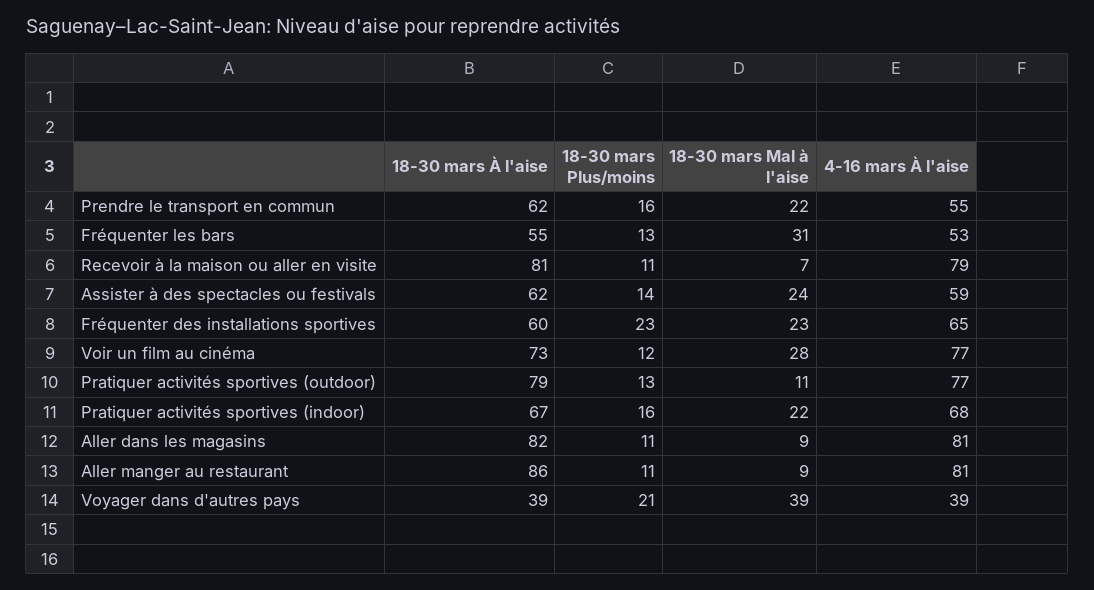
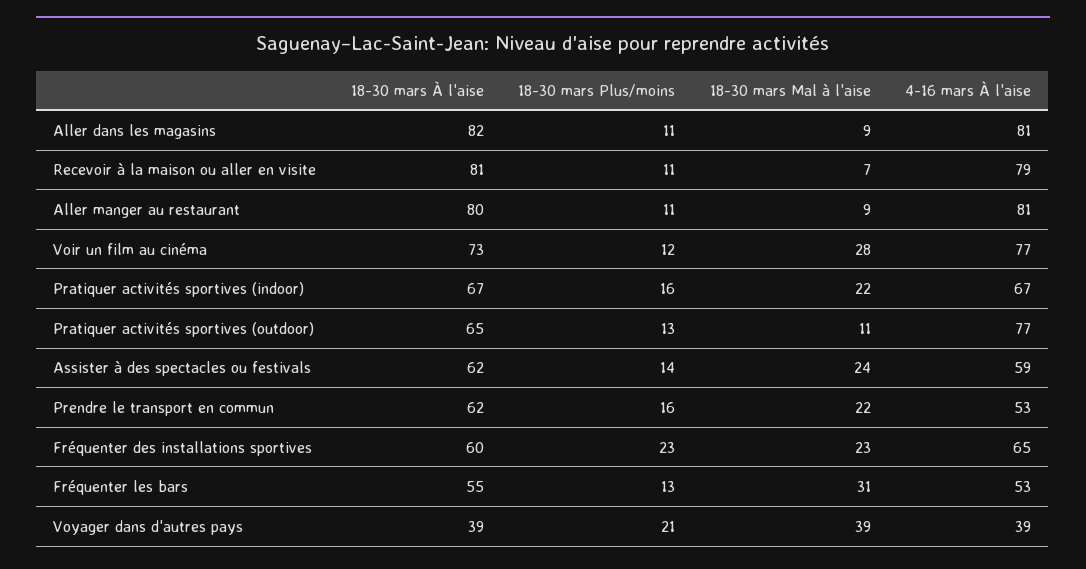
  {
    "18-30 mars À l'aise": {
      "Prendre le transport en commun": 62,
      "Fréquenter les bars": 55,
      "Recevoir à la maison ou aller en visite": 81,
      "Assister à des spectacles ou festivals": 62,
      "Fréquenter des installations sportives": 60,
      "Voir un film au cinéma": 73,
-     "Pratiquer activités sportives (outdoor)": 79,
+     "Pratiquer activités sportives (outdoor)": 65,
      "Pratiquer activités sportives (indoor)": 67,
      "Aller dans les magasins": 82,
-     "Aller manger au restaurant": 86,
+     "Aller manger au restaurant": 80,
      "Voyager dans d'autres pays": 39
    },
    "18-30 mars Plus/moins": {
      "Prendre le transport en commun": 16,
      "Fréquenter les bars": 13,
      "Recevoir à la maison ou aller en visite": 11,
      "Assister à des spectacles ou festivals": 14,
      "Fréquenter des installations sportives": 23,
      "Voir un film au cinéma": 12,
      "Pratiquer activités sportives (outdoor)": 13,
      "Pratiquer activités sportives (indoor)": 16,
      "Aller dans les magasins": 11,
      "Aller manger au restaurant": 11,
      "Voyager dans d'autres pays": 21
    },
    "18-30 mars Mal à l'aise": {
      "Prendre le transport en commun": 22,
      "Fréquenter les bars": 31,
      "Recevoir à la maison ou aller en visite": 7,
      "Assister à des spectacles ou festivals": 24,
      "Fréquenter des installations sportives": 23,
      "Voir un film au cinéma": 28,
      "Pratiquer activités sportives (outdoor)": 11,
      "Pratiquer activités sportives (indoor)": 22,
      "Aller dans les magasins": 9,
      "Aller manger au restaurant": 9,
      "Voyager dans d'autres pays": 39
    },
    "4-16 mars À l'aise": {
-     "Prendre le transport en commun": 55,
+     "Prendre le transport en commun": 53,
      "Fréquenter les bars": 53,
      "Recevoir à la maison ou aller en visite": 79,
      "Assister à des spectacles ou festivals": 59,
      "Fréquenter des installations sportives": 65,
      "Voir un film au cinéma": 77,
      "Pratiquer activités sportives (outdoor)": 77,
-     "Pratiquer activités sportives (indoor)": 68,
+     "Pratiquer activités sportives (indoor)": 67,
      "Aller dans les magasins": 81,
      "Aller manger au restaurant": 81,
      "Voyager dans d'autres pays": 39
    }
  }

